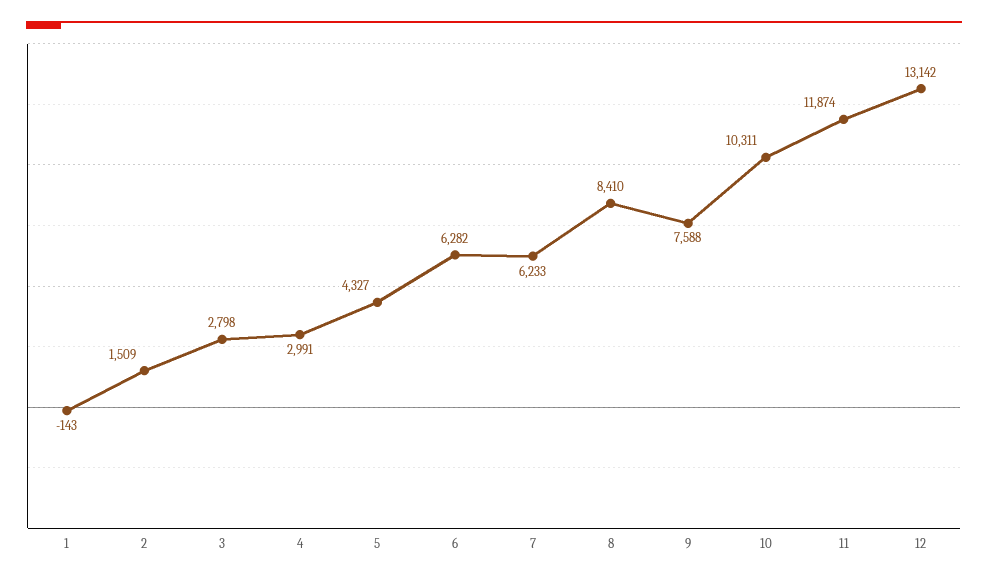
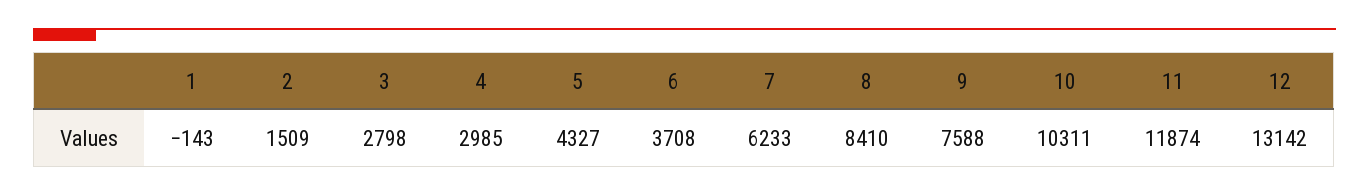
  {
    "1": -143,
    "2": 1509,
    "3": 2798,
-   "4": 2991,
+   "4": 2985,
    "5": 4327,
-   "6": 6282,
+   "6": 3708,
    "7": 6233,
    "8": 8410,
    "9": 7588,
    "10": 10311,
    "11": 11874,
    "12": 13142
  }

